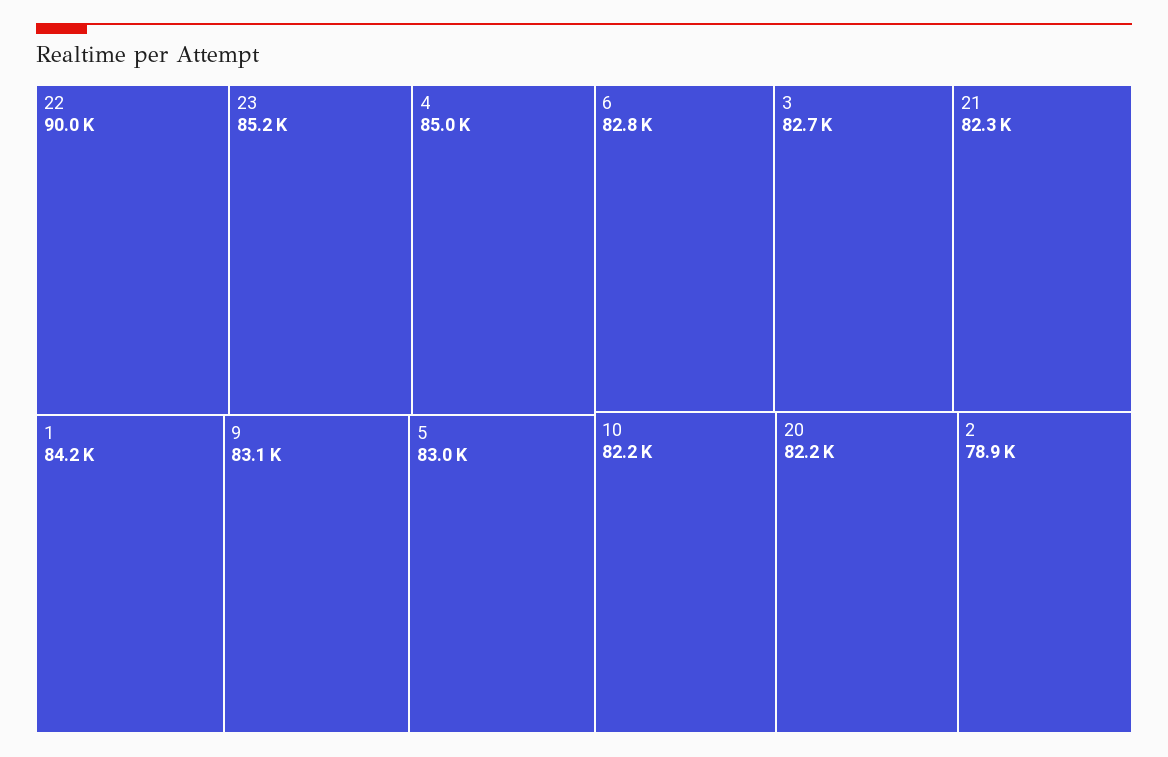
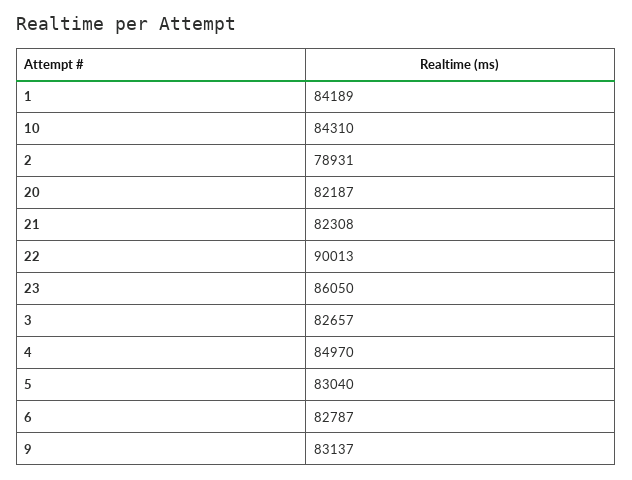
  {
    "22": 90013,
-   "23": 85200,
+   "23": 86050,
    "4": 84970,
    "1": 84189,
    "9": 83137,
    "5": 83040,
    "6": 82787,
    "3": 82657,
    "21": 82308,
-   "10": 82200,
+   "10": 84310,
    "20": 82187,
    "2": 78931
  }

